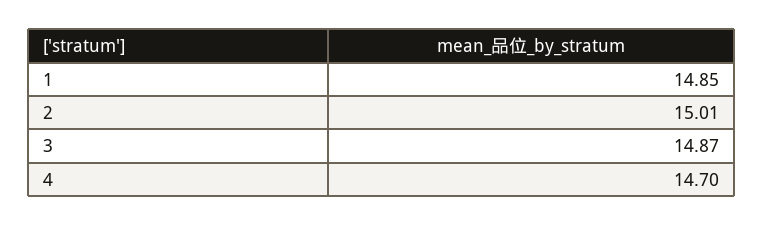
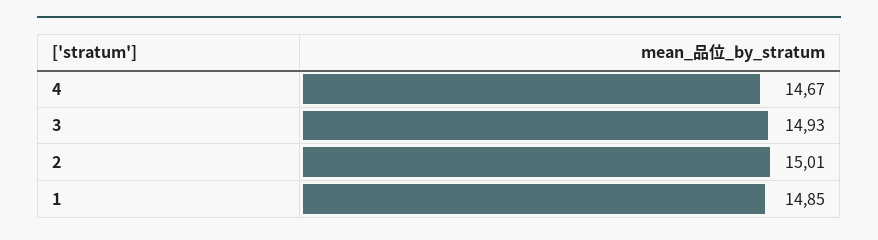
  {
    "1": 14.85,
    "2": 15.01,
-   "3": 14.87,
+   "3": 14.93,
-   "4": 14.7
+   "4": 14.67
  }

